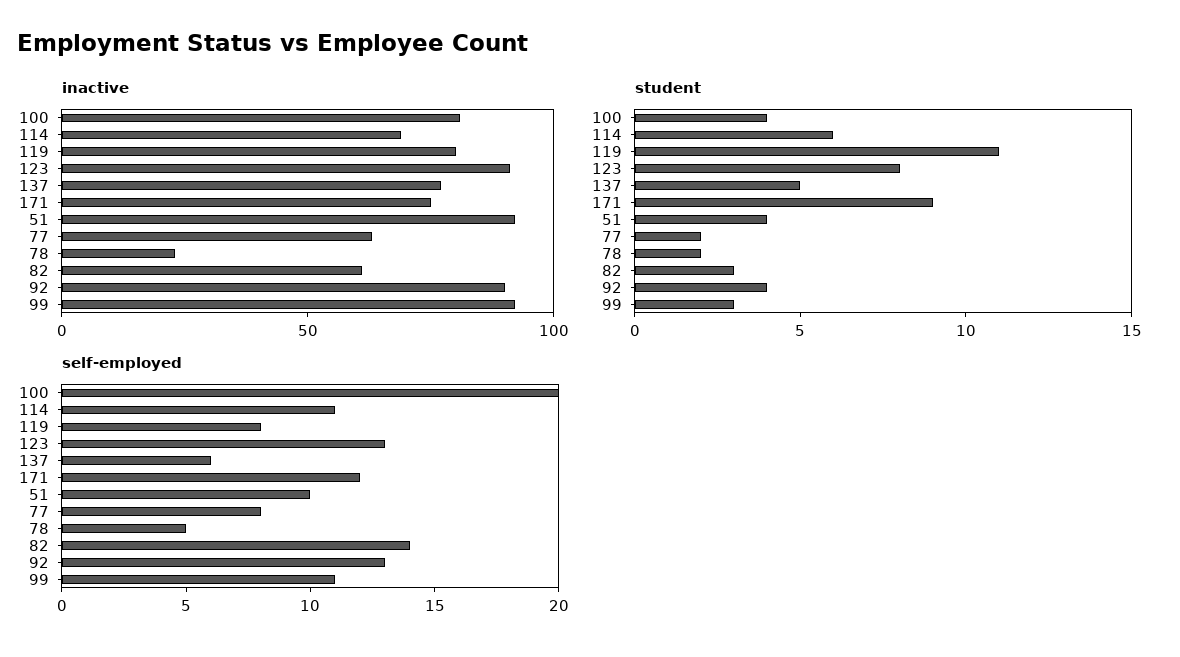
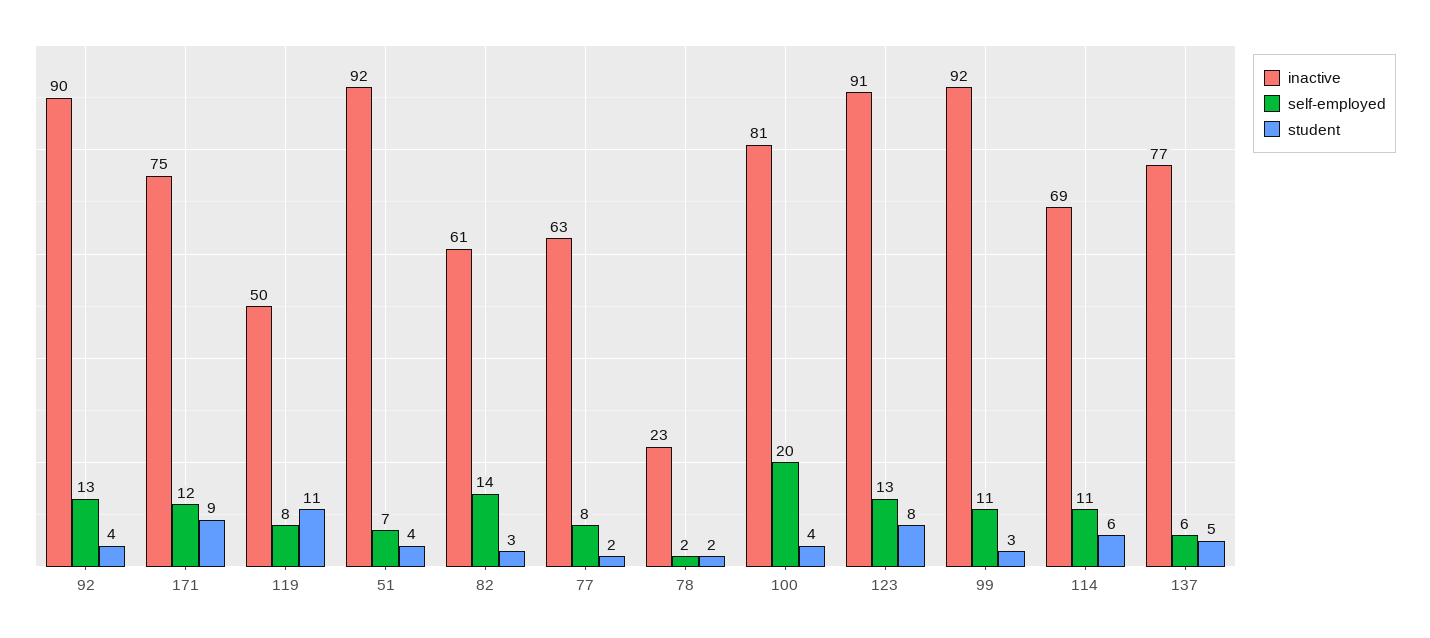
  {
    "inactive": {
      "100": 81,
      "114": 69,
-     "119": 80,
+     "119": 50,
      "123": 91,
      "137": 77,
      "171": 75,
      "51": 92,
      "77": 63,
      "78": 23,
      "82": 61,
      "92": 90,
      "99": 92
    },
    "student": {
      "100": 4,
      "114": 6,
      "119": 11,
      "123": 8,
      "137": 5,
      "171": 9,
      "51": 4,
      "77": 2,
      "78": 2,
      "82": 3,
      "92": 4,
      "99": 3
    },
    "self-employed": {
      "100": 20,
      "114": 11,
      "119": 8,
      "123": 13,
      "137": 6,
      "171": 12,
-     "51": 10,
+     "51": 7,
      "77": 8,
-     "78": 5,
+     "78": 2,
      "82": 14,
      "92": 13,
      "99": 11
    }
  }

